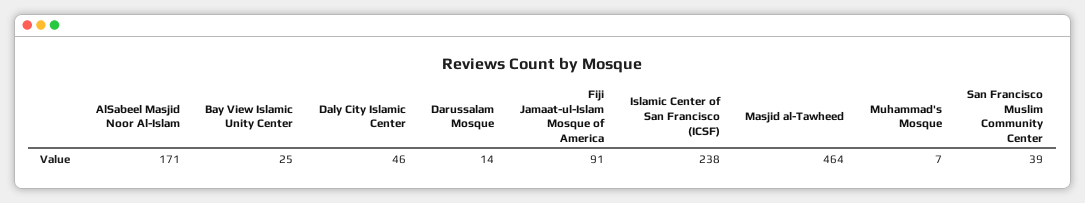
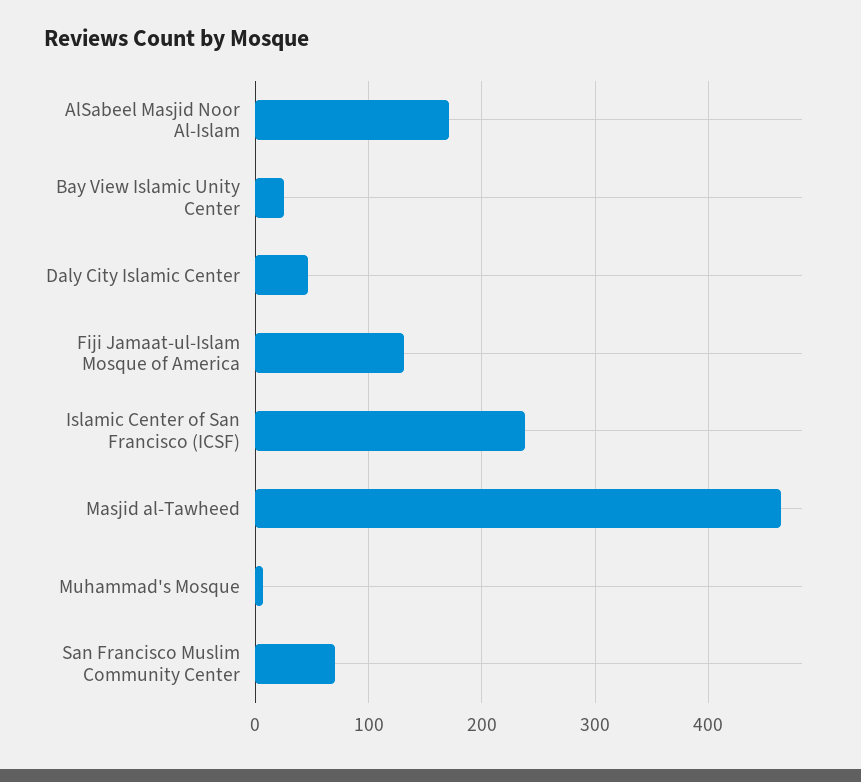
  {
    "AlSabeel Masjid Noor Al-Islam": 171,
    "Bay View Islamic Unity Center": 25,
    "Daly City Islamic Center": 46,
-   "Darussalam Mosque": 14,
-   "Fiji Jamaat-ul-Islam Mosque of America": 91,
+   "Fiji Jamaat-ul-Islam Mosque of America": 130,
    "Islamic Center of San Francisco (ICSF)": 238,
    "Masjid al-Tawheed": 464,
    "Muhammad's Mosque": 7,
-   "San Francisco Muslim Community Center": 39
+   "San Francisco Muslim Community Center": 70
  }

